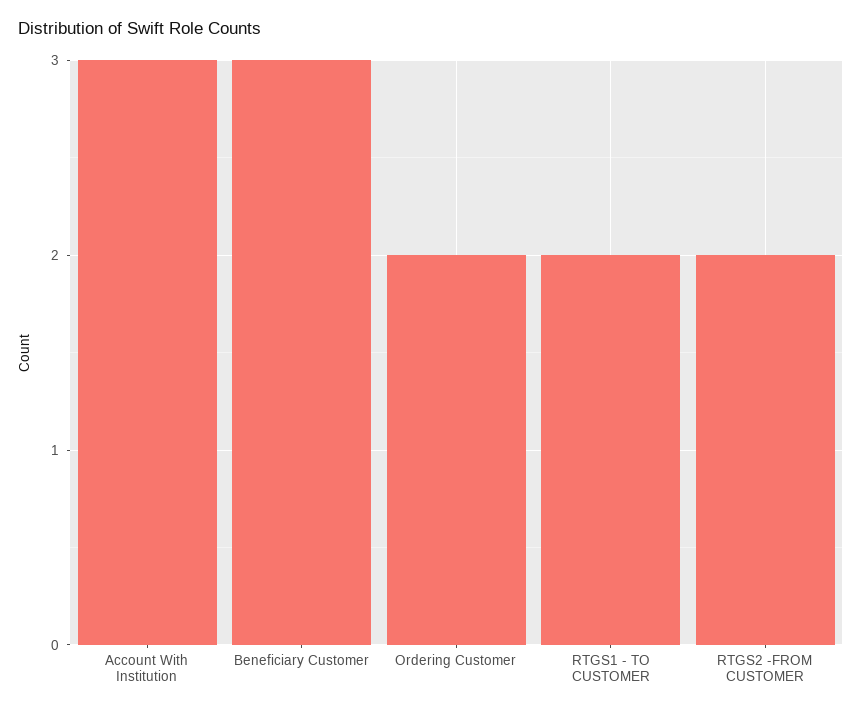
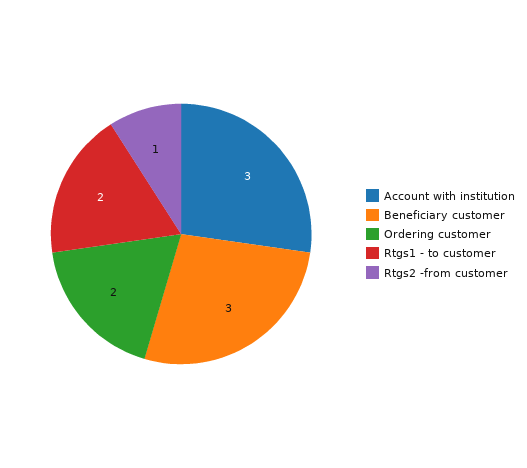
  {
    "Account With Institution": 3,
    "Beneficiary Customer": 3,
    "Ordering Customer": 2,
    "RTGS1 - TO CUSTOMER": 2,
-   "RTGS2 -FROM CUSTOMER": 2
+   "RTGS2 -FROM CUSTOMER": 1
  }

